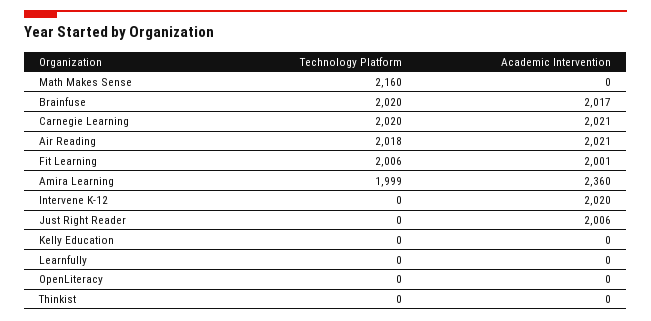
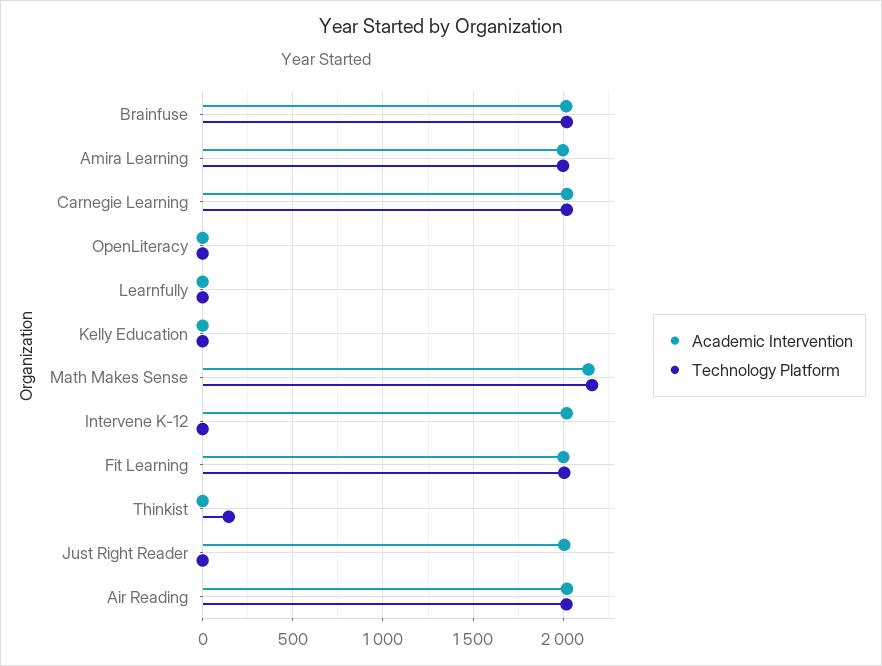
  {
    "Technology Platform": {
      "Math Makes Sense": 2160,
      "Brainfuse": 2020,
      "Carnegie Learning": 2020,
      "Air Reading": 2018,
      "Fit Learning": 2006,
      "Amira Learning": 1999,
      "Intervene K-12": 0,
      "Just Right Reader": 0,
      "Kelly Education": 0,
      "Learnfully": 0,
      "OpenLiteracy": 0,
-     "Thinkist": 0
+     "Thinkist": 150
    },
    "Academic Intervention": {
-     "Math Makes Sense": 0,
+     "Math Makes Sense": 2150,
      "Brainfuse": 2017,
      "Carnegie Learning": 2021,
      "Air Reading": 2021,
      "Fit Learning": 2001,
-     "Amira Learning": 2360,
+     "Amira Learning": 2000,
      "Intervene K-12": 2020,
      "Just Right Reader": 2006,
      "Kelly Education": 0,
      "Learnfully": 0,
      "OpenLiteracy": 0,
      "Thinkist": 0
    }
  }

